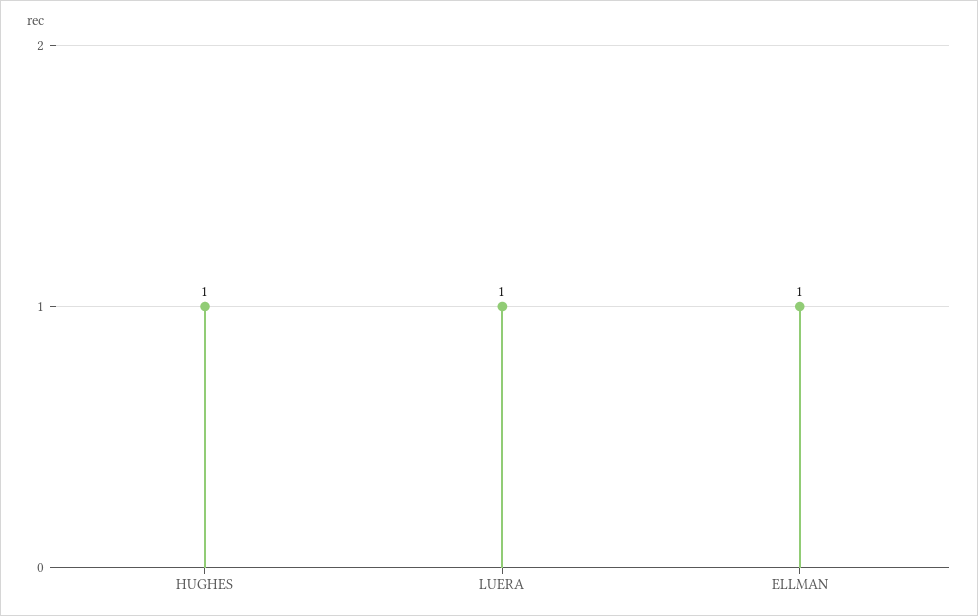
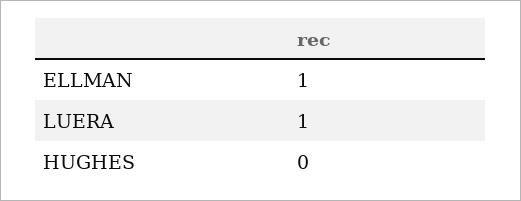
  {
-   "HUGHES": 1,
+   "HUGHES": 0,
    "LUERA": 1,
    "ELLMAN": 1
  }

